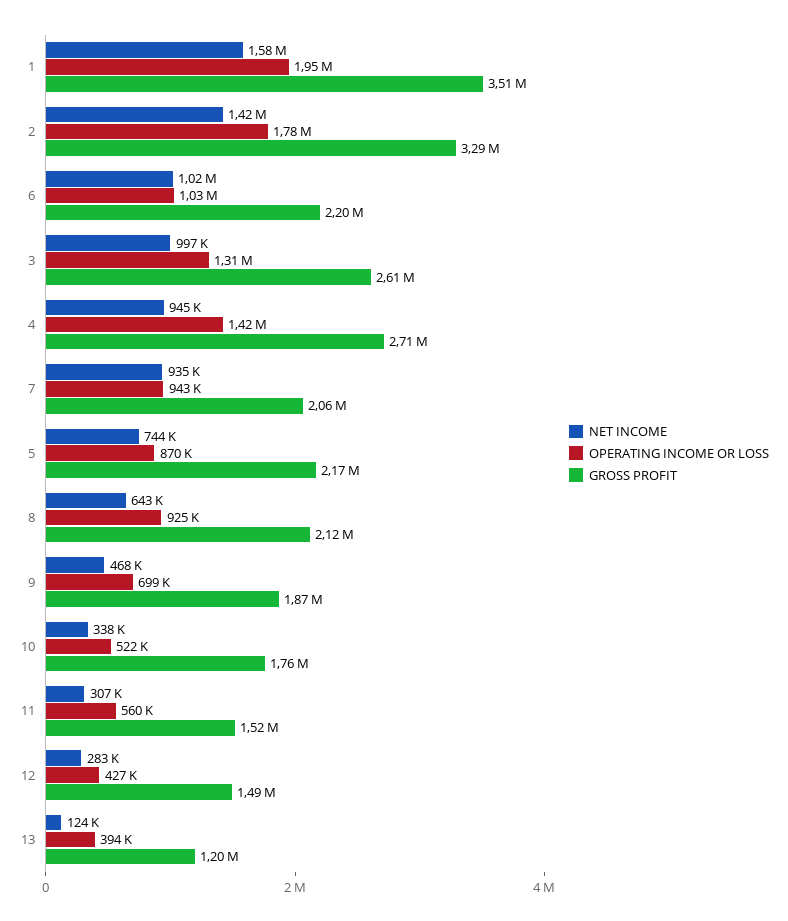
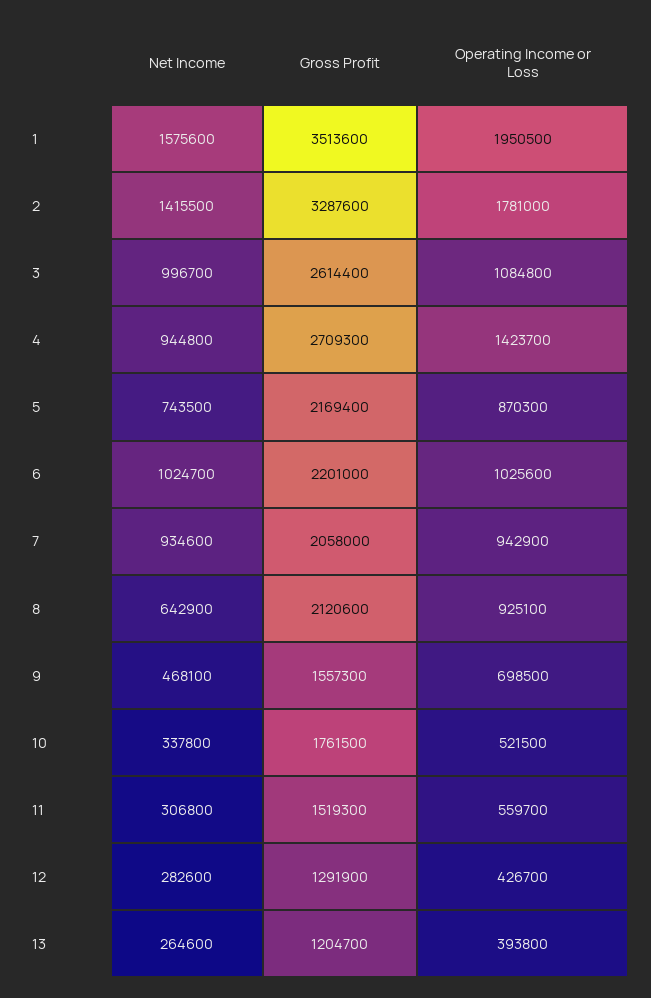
  {
    "NET INCOME": {
      "1": 1575600,
      "2": 1415500,
      "6": 1024700,
      "3": 996700,
      "4": 944800,
      "7": 934600,
      "5": 743500,
      "8": 642900,
      "9": 468100,
      "10": 337800,
      "11": 306800,
      "12": 282600,
-     "13": 124000
+     "13": 264600
    },
    "OPERATING INCOME OR LOSS": {
      "1": 1950500,
      "2": 1781000,
      "6": 1025600,
-     "3": 1310000,
+     "3": 1084800,
      "4": 1423700,
      "7": 942900,
      "5": 870300,
      "8": 925100,
      "9": 698500,
      "10": 521500,
      "11": 559700,
      "12": 426700,
      "13": 393800
    },
    "GROSS PROFIT": {
      "1": 3513600,
      "2": 3287600,
      "6": 2201000,
      "3": 2614400,
      "4": 2709300,
      "7": 2058000,
      "5": 2169400,
      "8": 2120600,
-     "9": 1870000,
+     "9": 1557300,
      "10": 1761500,
      "11": 1519300,
-     "12": 1490000,
+     "12": 1291900,
      "13": 1204700
    }
  }

